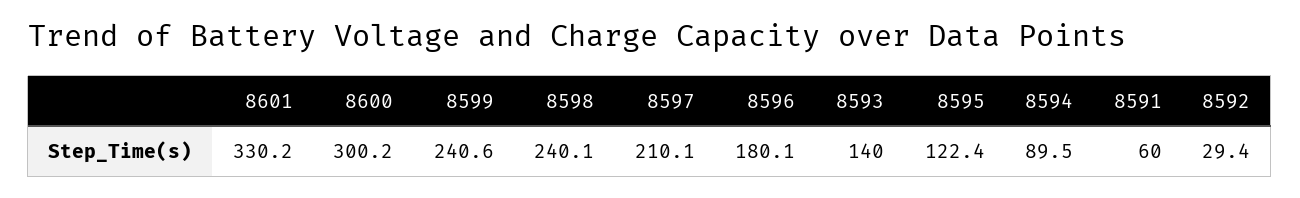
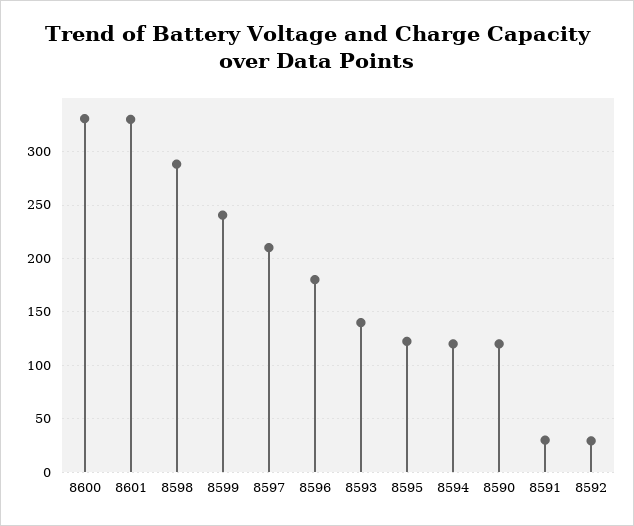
  {
    "8601": 330.2,
-   "8600": 300.2,
+   "8600": 330,
    "8599": 240.6,
-   "8598": 240.1,
+   "8598": 290,
    "8597": 210.1,
    "8596": 180.1,
    "8593": 140,
    "8595": 122.4,
-   "8594": 89.5,
+   "8594": 120,
-   "8591": 60,
+   "8591": 30,
-   "8592": 29.4
+   "8592": 29.4,
+   "8590": 120
  }

